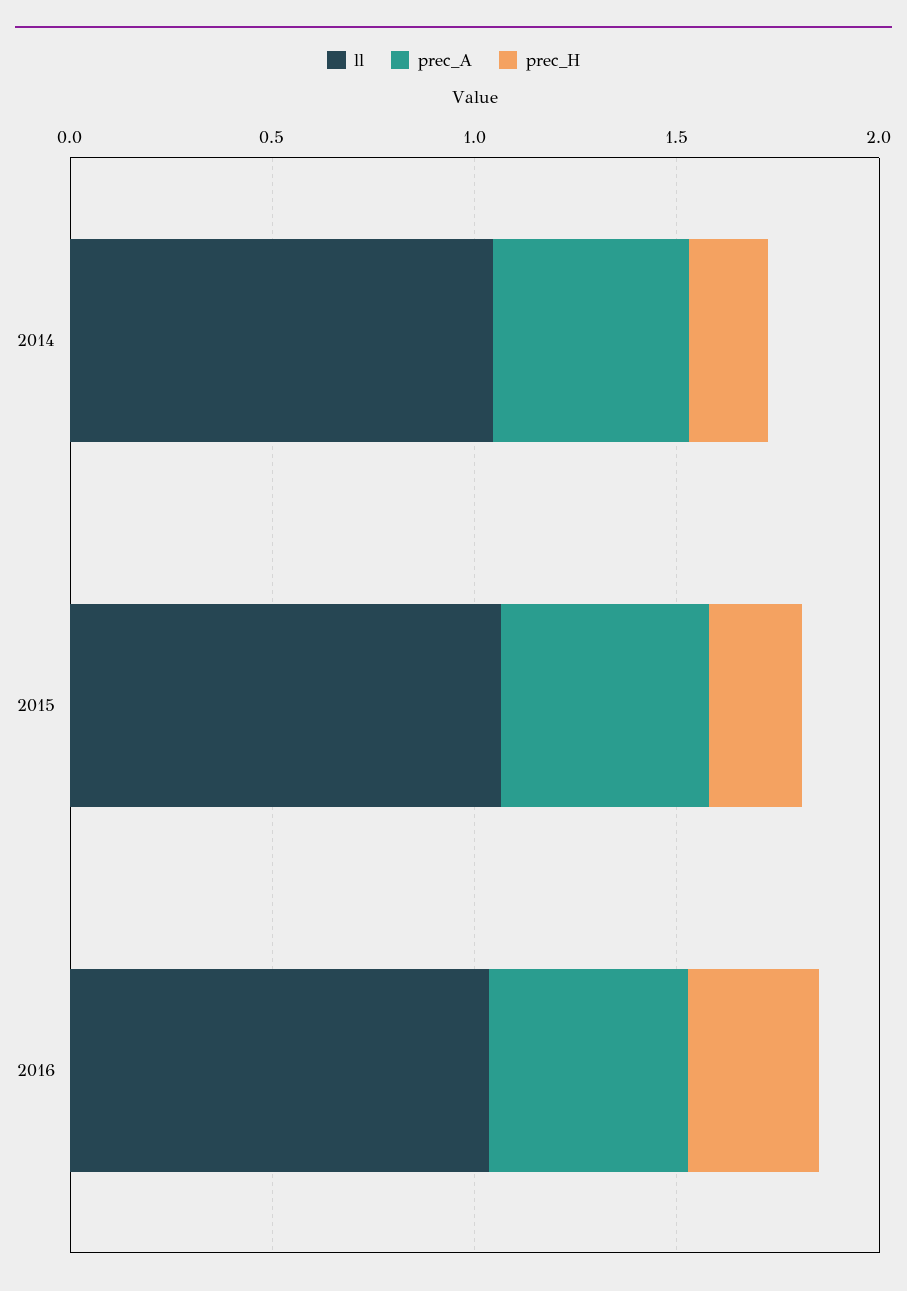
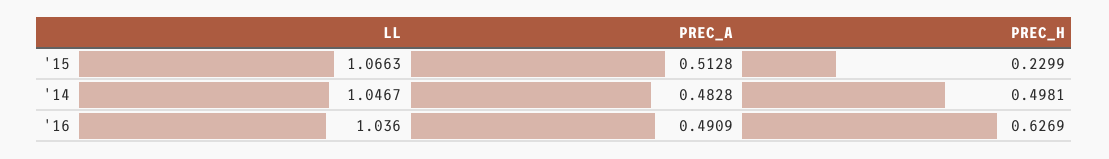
  {
    "ll": {
      "2014": 1.0467,
      "2015": 1.0663,
      "2016": 1.036
    },
    "prec_A": {
      "2014": 0.4828,
      "2015": 0.5128,
      "2016": 0.4909
    },
    "prec_H": {
-     "2014": 0.2,
+     "2014": 0.4981,
      "2015": 0.2299,
-     "2016": 0.3
+     "2016": 0.6269
    }
  }

